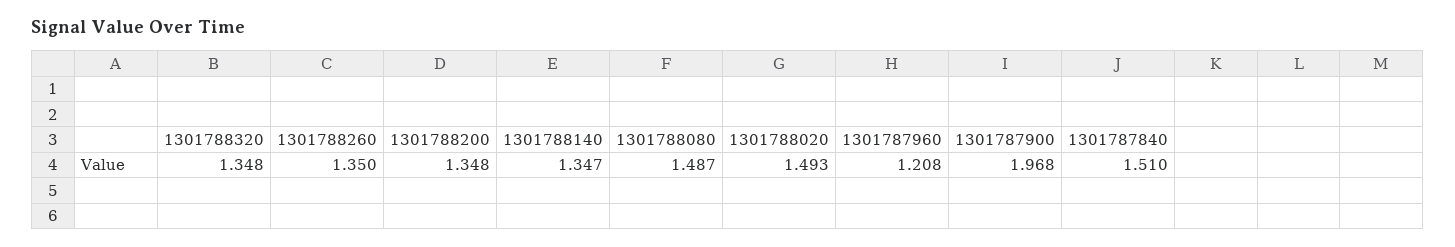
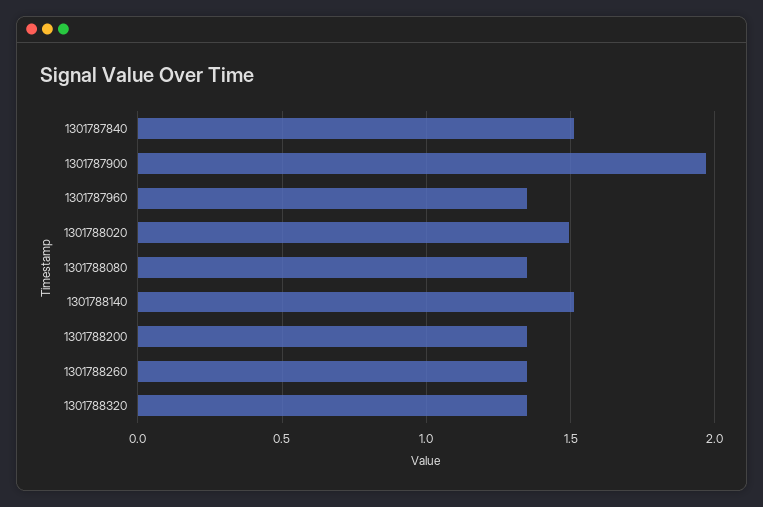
  {
    "1301788320": 1.348,
    "1301788260": 1.35,
    "1301788200": 1.348,
-   "1301788140": 1.347,
+   "1301788140": 1.5,
-   "1301788080": 1.487,
+   "1301788080": 1.35,
    "1301788020": 1.493,
-   "1301787960": 1.208,
+   "1301787960": 1.35,
    "1301787900": 1.968,
    "1301787840": 1.51
  }

